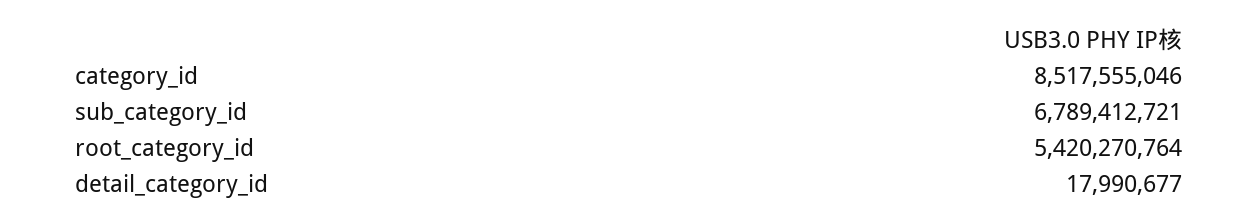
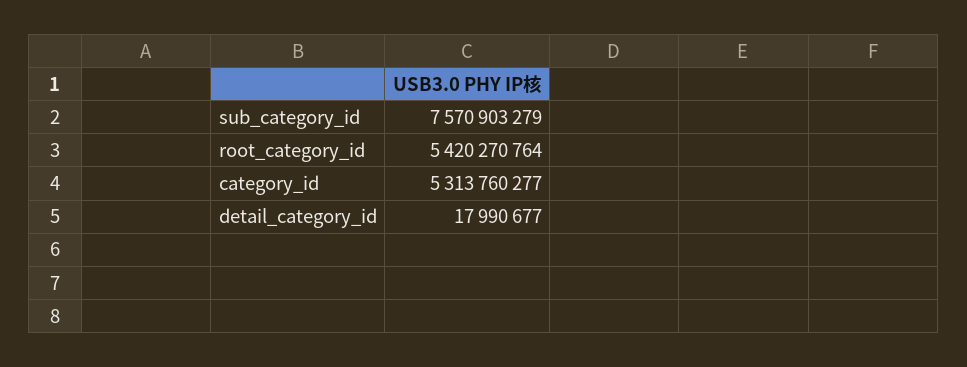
  {
-   "category_id": 8517555046,
+   "category_id": 5313760277,
-   "sub_category_id": 6789412721,
+   "sub_category_id": 7570903279,
    "root_category_id": 5420270764,
    "detail_category_id": 17990677
  }

